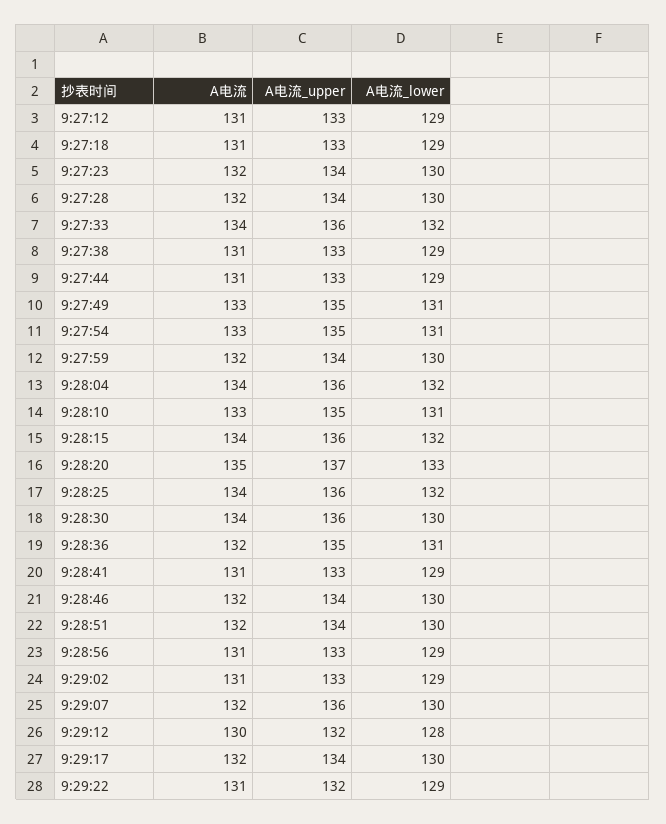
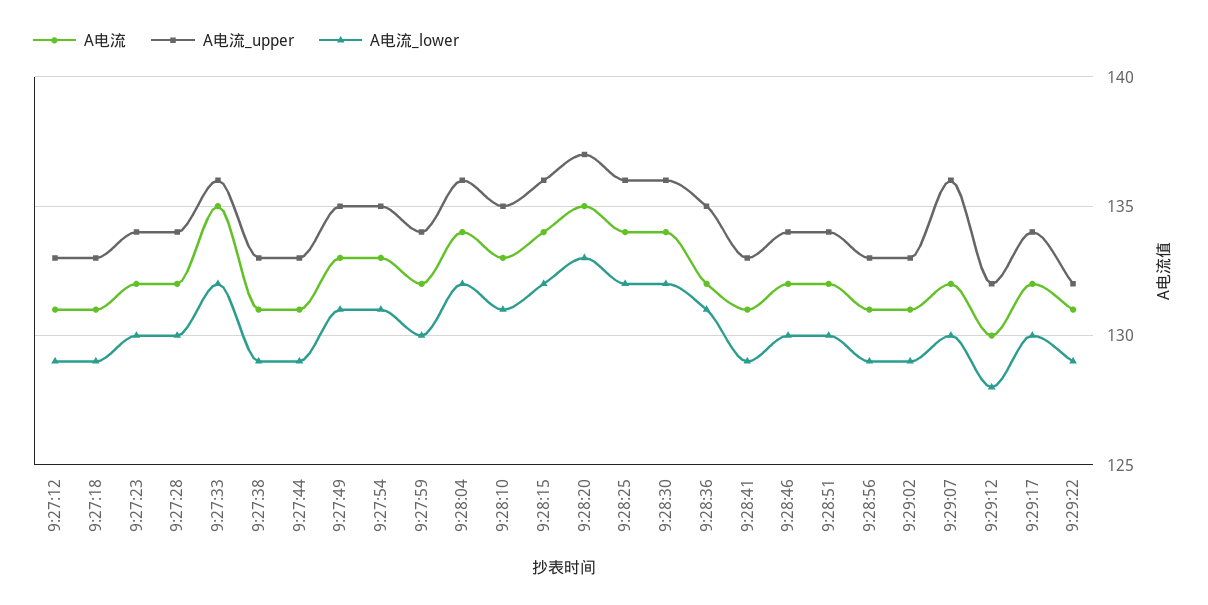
  {
    "A电流": {
      "9:27:12": 131,
      "9:27:18": 131,
      "9:27:23": 132,
      "9:27:28": 132,
-     "9:27:33": 134,
+     "9:27:33": 135,
      "9:27:38": 131,
      "9:27:44": 131,
      "9:27:49": 133,
      "9:27:54": 133,
      "9:27:59": 132,
      "9:28:04": 134,
      "9:28:10": 133,
      "9:28:15": 134,
      "9:28:20": 135,
      "9:28:25": 134,
      "9:28:30": 134,
      "9:28:36": 132,
      "9:28:41": 131,
      "9:28:46": 132,
      "9:28:51": 132,
      "9:28:56": 131,
      "9:29:02": 131,
      "9:29:07": 132,
      "9:29:12": 130,
      "9:29:17": 132,
      "9:29:22": 131
    },
    "A电流_upper": {
      "9:27:12": 133,
      "9:27:18": 133,
      "9:27:23": 134,
      "9:27:28": 134,
      "9:27:33": 136,
      "9:27:38": 133,
      "9:27:44": 133,
      "9:27:49": 135,
      "9:27:54": 135,
      "9:27:59": 134,
      "9:28:04": 136,
      "9:28:10": 135,
      "9:28:15": 136,
      "9:28:20": 137,
      "9:28:25": 136,
      "9:28:30": 136,
      "9:28:36": 135,
      "9:28:41": 133,
      "9:28:46": 134,
      "9:28:51": 134,
      "9:28:56": 133,
      "9:29:02": 133,
      "9:29:07": 136,
      "9:29:12": 132,
      "9:29:17": 134,
      "9:29:22": 132
    },
    "A电流_lower": {
      "9:27:12": 129,
      "9:27:18": 129,
      "9:27:23": 130,
      "9:27:28": 130,
      "9:27:33": 132,
      "9:27:38": 129,
      "9:27:44": 129,
      "9:27:49": 131,
      "9:27:54": 131,
      "9:27:59": 130,
      "9:28:04": 132,
      "9:28:10": 131,
      "9:28:15": 132,
      "9:28:20": 133,
      "9:28:25": 132,
-     "9:28:30": 130,
+     "9:28:30": 132,
      "9:28:36": 131,
      "9:28:41": 129,
      "9:28:46": 130,
      "9:28:51": 130,
      "9:28:56": 129,
      "9:29:02": 129,
      "9:29:07": 130,
      "9:29:12": 128,
      "9:29:17": 130,
      "9:29:22": 129
    }
  }

